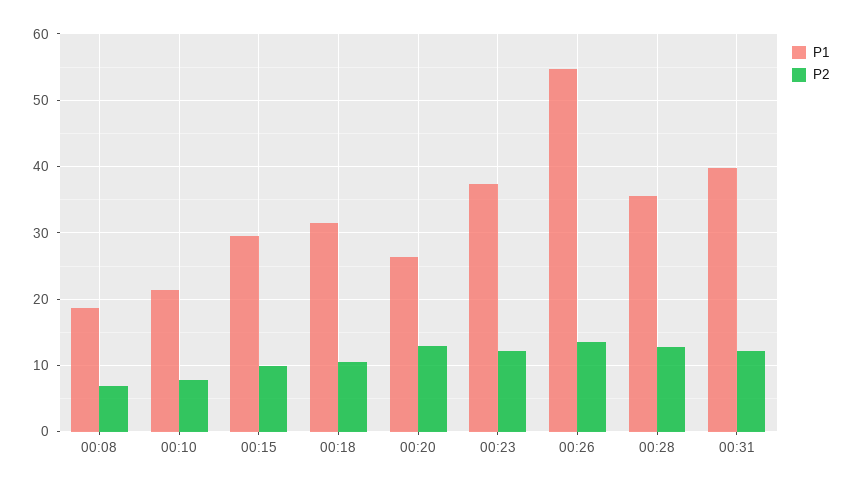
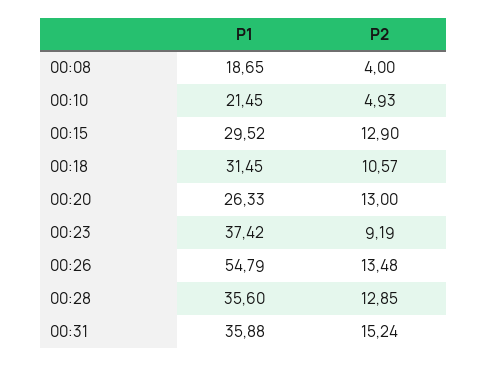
  {
    "P1": {
      "00:08": 18.65,
      "00:10": 21.45,
      "00:15": 29.52,
      "00:18": 31.45,
      "00:20": 26.33,
      "00:23": 37.42,
      "00:26": 54.79,
      "00:28": 35.6,
-     "00:31": 40
+     "00:31": 35.88
    },
    "P2": {
-     "00:08": 7,
+     "00:08": 4,
-     "00:10": 8,
+     "00:10": 4.93,
-     "00:15": 10,
+     "00:15": 12.9,
      "00:18": 10.57,
      "00:20": 13,
-     "00:23": 12,
+     "00:23": 9.19,
      "00:26": 13.48,
      "00:28": 12.85,
-     "00:31": 12
+     "00:31": 15.24
    }
  }

